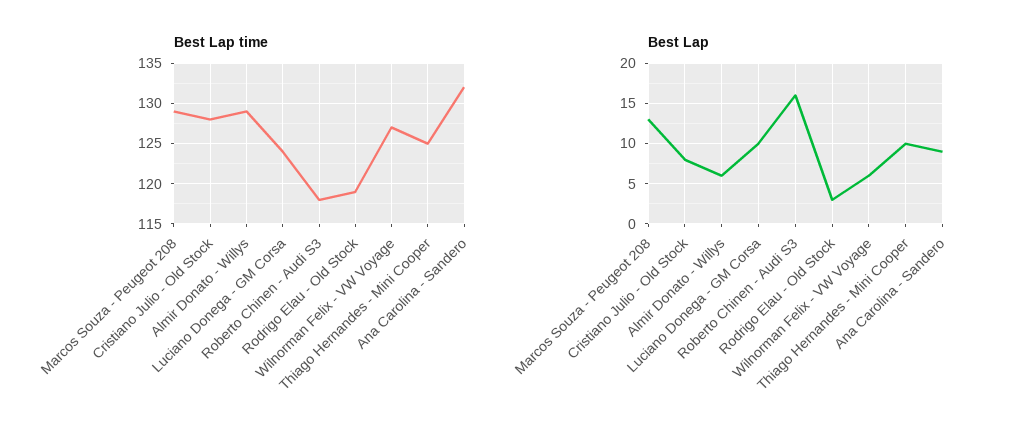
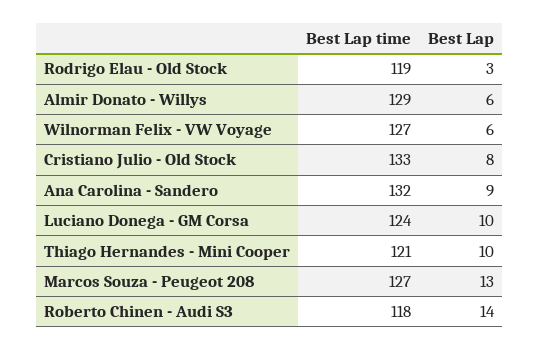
  {
    "Best Lap time": {
-     "Marcos Souza - Peugeot 208": 129,
+     "Marcos Souza - Peugeot 208": 127,
-     "Cristiano Julio - Old Stock": 128,
+     "Cristiano Julio - Old Stock": 133,
      "Almir Donato - Willys": 129,
      "Luciano Donega - GM Corsa": 124,
      "Roberto Chinen - Audi S3": 118,
      "Rodrigo Elau - Old Stock": 119,
      "Wilnorman Felix - VW Voyage": 127,
-     "Thiago Hernandes - Mini Cooper": 125,
+     "Thiago Hernandes - Mini Cooper": 121,
      "Ana Carolina - Sandero": 132
    },
    "Best Lap": {
      "Marcos Souza - Peugeot 208": 13,
      "Cristiano Julio - Old Stock": 8,
      "Almir Donato - Willys": 6,
      "Luciano Donega - GM Corsa": 10,
-     "Roberto Chinen - Audi S3": 16,
+     "Roberto Chinen - Audi S3": 14,
      "Rodrigo Elau - Old Stock": 3,
      "Wilnorman Felix - VW Voyage": 6,
      "Thiago Hernandes - Mini Cooper": 10,
      "Ana Carolina - Sandero": 9
    }
  }

